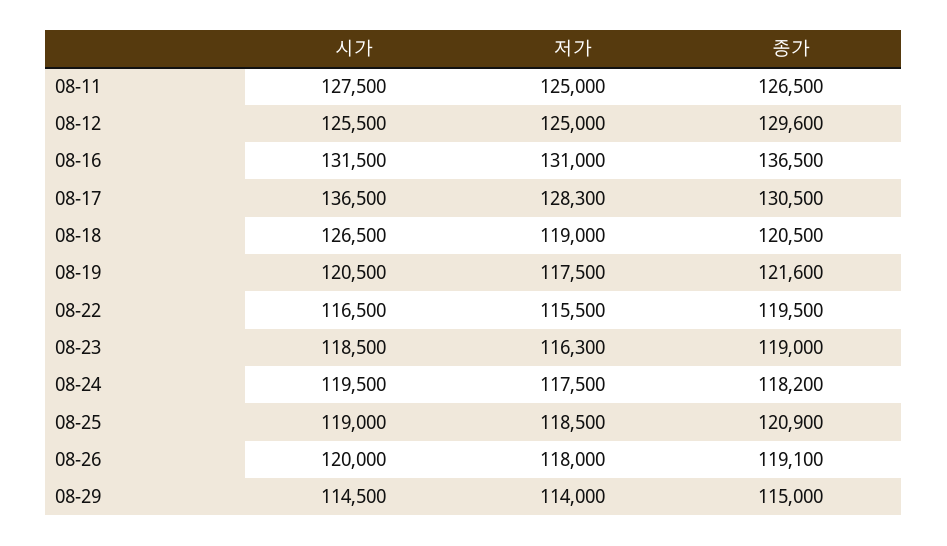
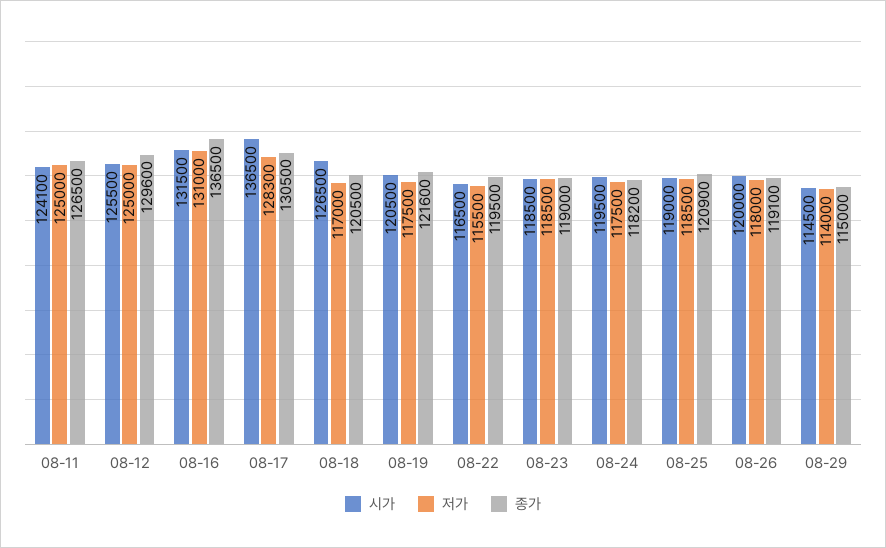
  {
    "시가": {
-     "08-11": 127500,
+     "08-11": 124100,
      "08-12": 125500,
      "08-16": 131500,
      "08-17": 136500,
      "08-18": 126500,
      "08-19": 120500,
      "08-22": 116500,
      "08-23": 118500,
      "08-24": 119500,
      "08-25": 119000,
      "08-26": 120000,
      "08-29": 114500
    },
    "저가": {
      "08-11": 125000,
      "08-12": 125000,
      "08-16": 131000,
      "08-17": 128300,
-     "08-18": 119000,
+     "08-18": 117000,
      "08-19": 117500,
      "08-22": 115500,
-     "08-23": 116300,
+     "08-23": 118500,
      "08-24": 117500,
      "08-25": 118500,
      "08-26": 118000,
      "08-29": 114000
    },
    "종가": {
      "08-11": 126500,
      "08-12": 129600,
      "08-16": 136500,
      "08-17": 130500,
      "08-18": 120500,
      "08-19": 121600,
      "08-22": 119500,
      "08-23": 119000,
      "08-24": 118200,
      "08-25": 120900,
      "08-26": 119100,
      "08-29": 115000
    }
  }

